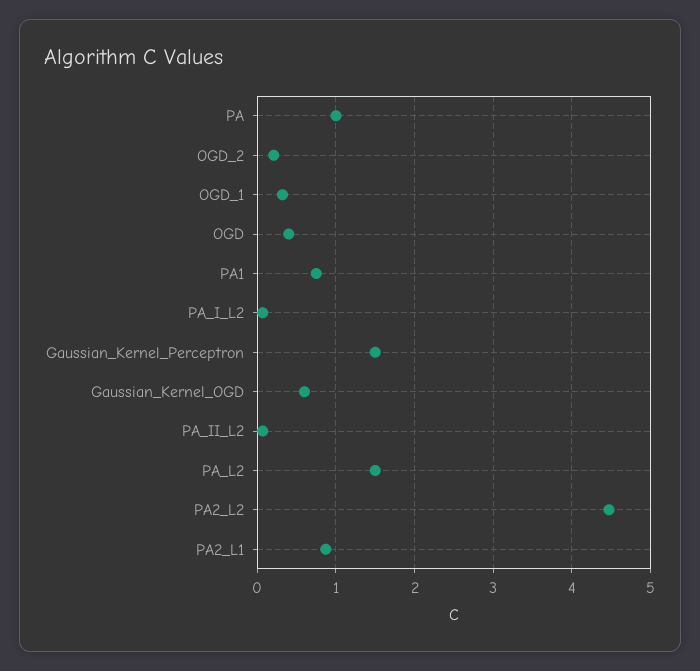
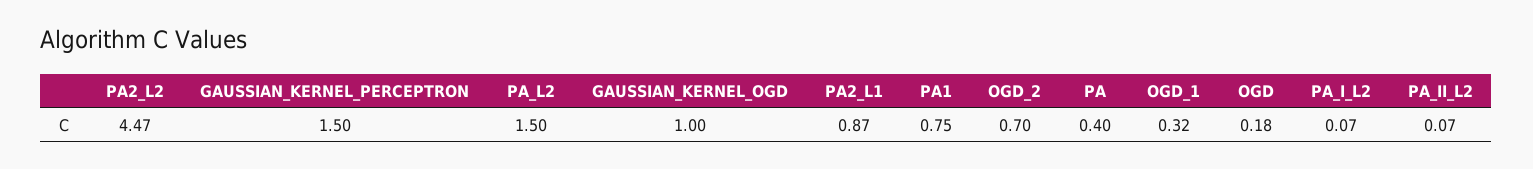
  {
-   "PA": 1,
+   "PA": 0.4,
-   "OGD_2": 0.2,
+   "OGD_2": 0.7,
    "OGD_1": 0.32,
-   "OGD": 0.4,
+   "OGD": 0.18,
    "PA1": 0.75,
    "PA_I_L2": 0.07,
    "Gaussian_Kernel_Perceptron": 1.5,
-   "Gaussian_Kernel_OGD": 0.6,
+   "Gaussian_Kernel_OGD": 1,
    "PA_II_L2": 0.07,
    "PA_L2": 1.5,
    "PA2_L2": 4.47,
    "PA2_L1": 0.87
  }

